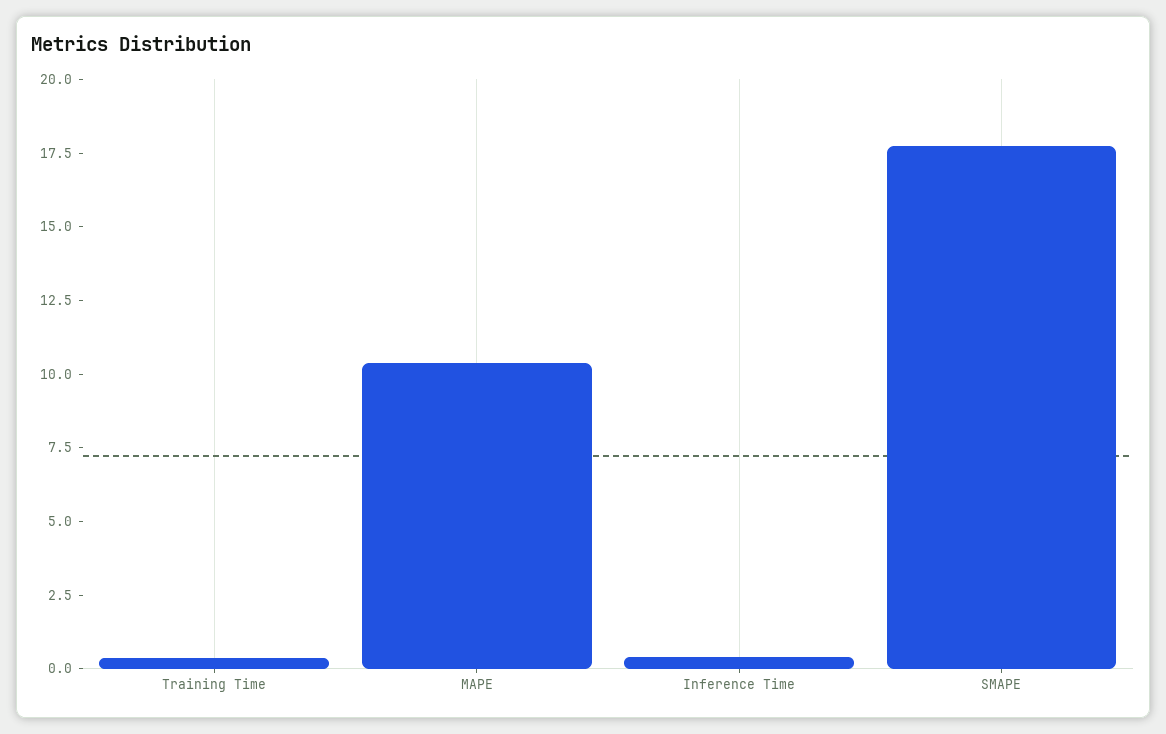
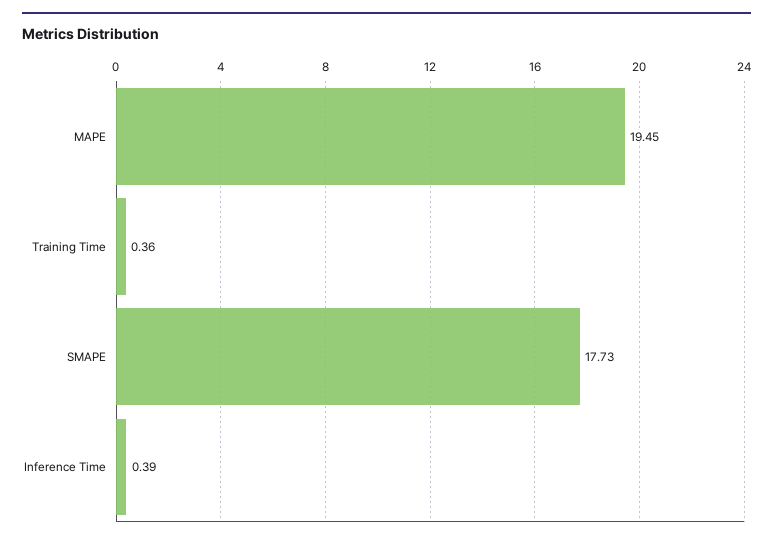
  {
    "Training Time": 0.36,
-   "MAPE": 10.5,
+   "MAPE": 19.45,
    "Inference Time": 0.39,
    "SMAPE": 17.73
  }

